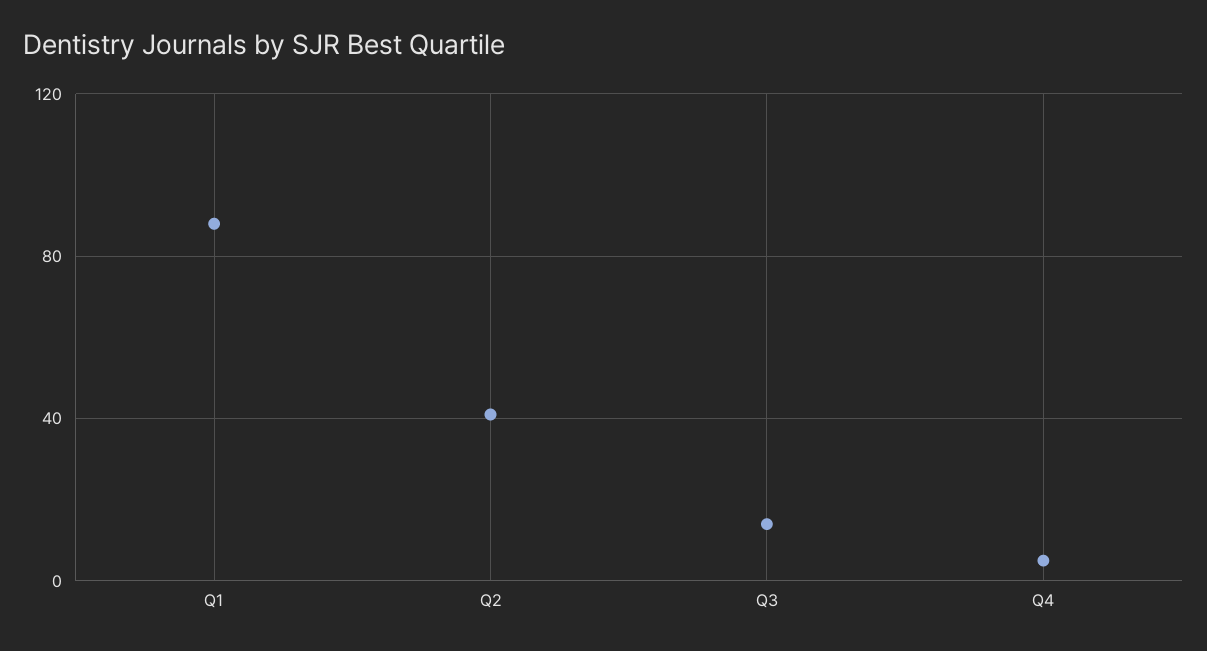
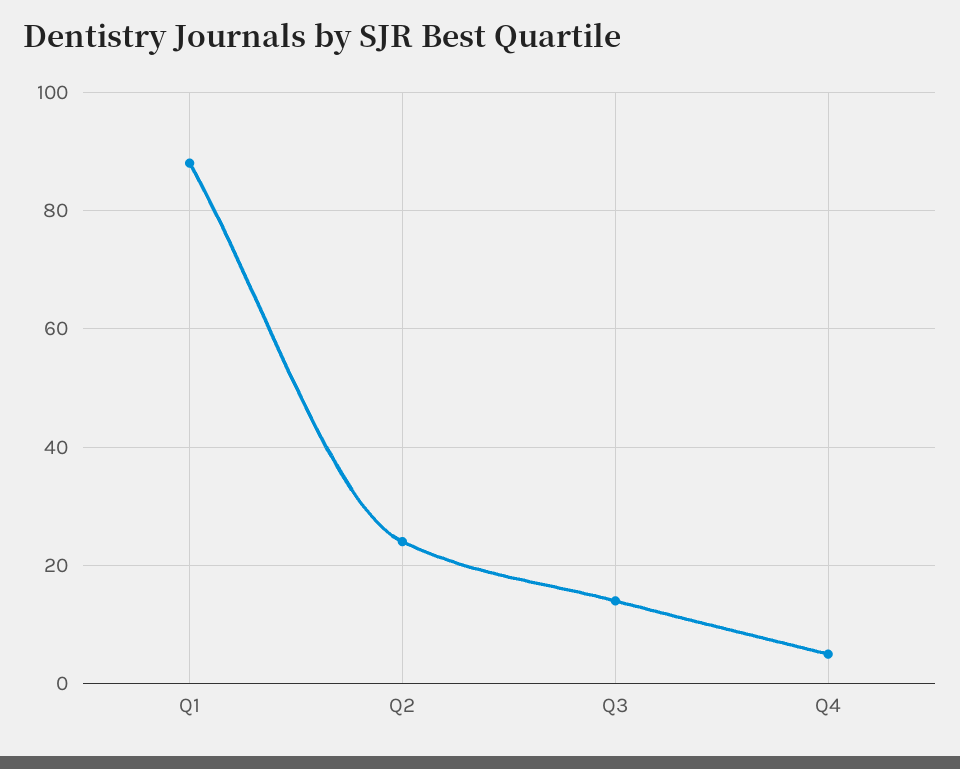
  {
    "Q1": 90,
-   "Q2": 40,
+   "Q2": 25,
    "Q3": 15,
    "Q4": 5
  }

